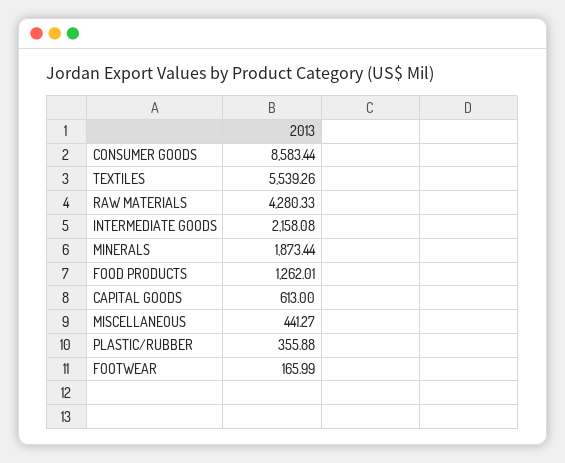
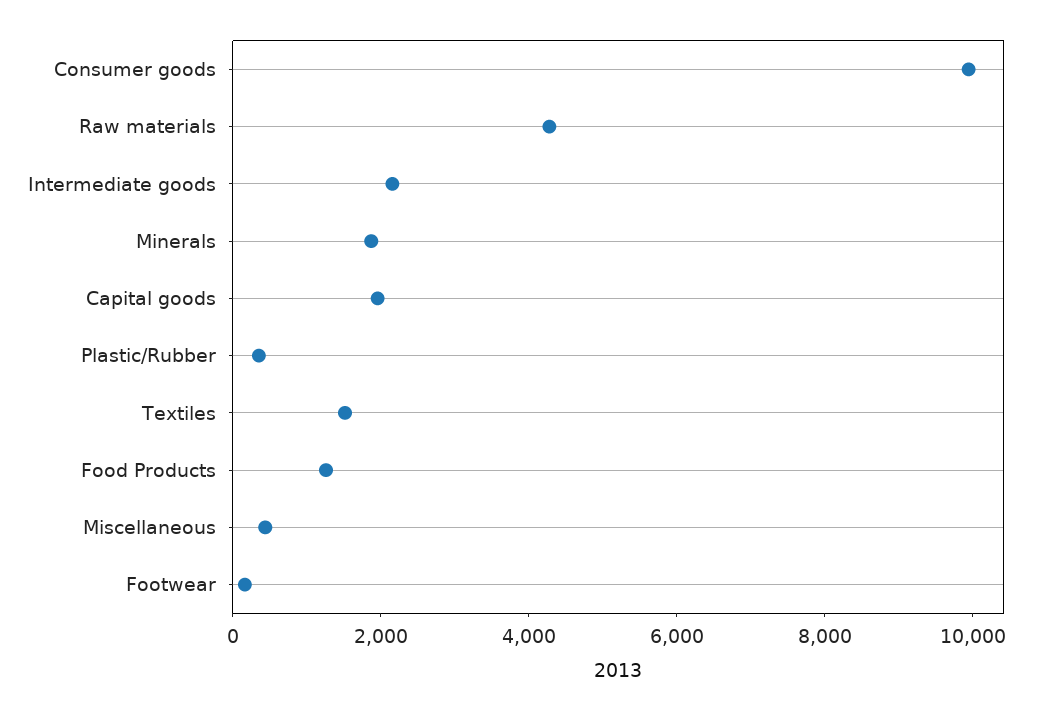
  {
-   "CONSUMER GOODS": 8583.44,
+   "CONSUMER GOODS": 10000,
-   "TEXTILES": 5539.26,
+   "TEXTILES": 1500,
    "RAW MATERIALS": 4280.33,
    "INTERMEDIATE GOODS": 2158.08,
    "MINERALS": 1873.44,
    "FOOD PRODUCTS": 1262.01,
-   "CAPITAL GOODS": 613,
+   "CAPITAL GOODS": 2000,
    "MISCELLANEOUS": 441.27,
    "PLASTIC/RUBBER": 355.88,
    "FOOTWEAR": 165.99
  }

